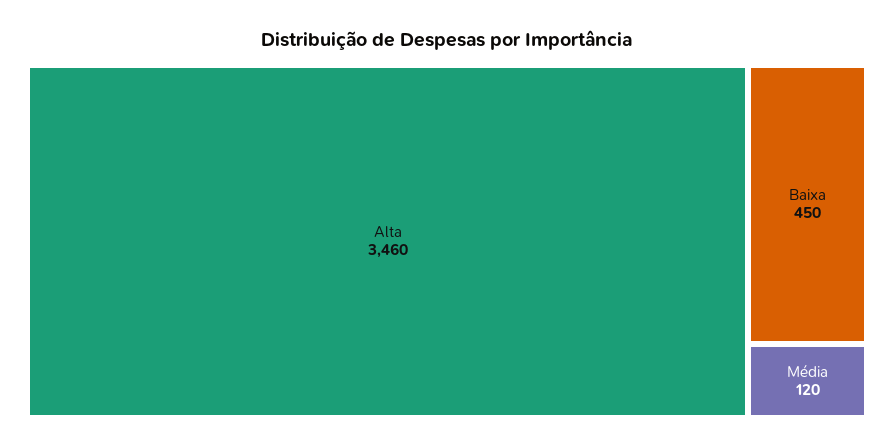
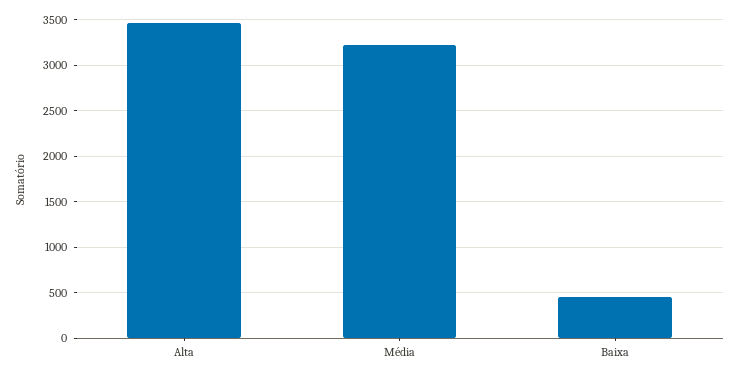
  {
    "Alta": 3460,
    "Baixa": 450,
-   "Média": 120
+   "Média": 3200
  }

